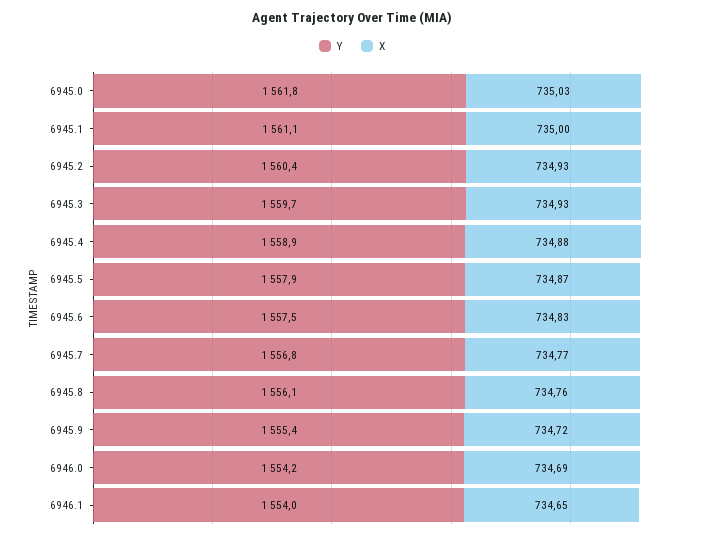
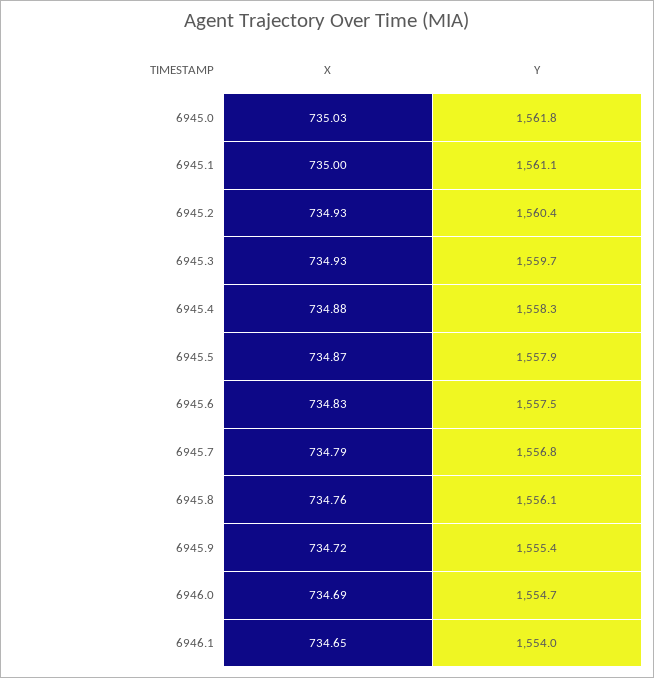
  {
    "Y": {
      "6945.0": 1561.8,
      "6945.1": 1561.1,
      "6945.2": 1560.4,
      "6945.3": 1559.7,
-     "6945.4": 1558.9,
+     "6945.4": 1558.3,
      "6945.5": 1557.9,
      "6945.6": 1557.5,
      "6945.7": 1556.8,
      "6945.8": 1556.1,
      "6945.9": 1555.4,
-     "6946.0": 1554.2,
+     "6946.0": 1554.7,
      "6946.1": 1554
    },
    "X": {
      "6945.0": 735.03,
      "6945.1": 735,
      "6945.2": 734.93,
      "6945.3": 734.93,
      "6945.4": 734.88,
      "6945.5": 734.87,
      "6945.6": 734.83,
-     "6945.7": 734.77,
+     "6945.7": 734.79,
      "6945.8": 734.76,
      "6945.9": 734.72,
      "6946.0": 734.69,
      "6946.1": 734.65
    }
  }

